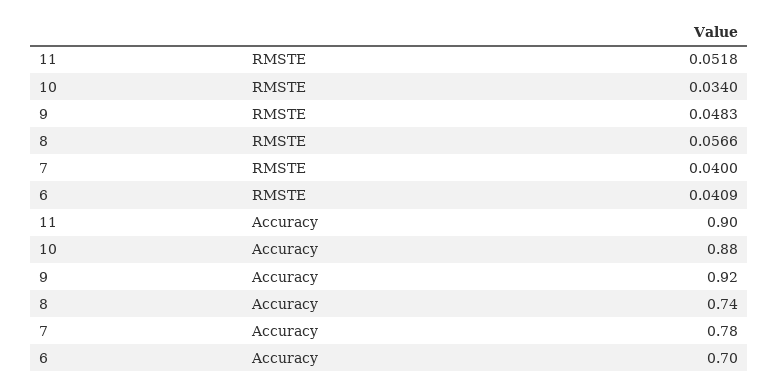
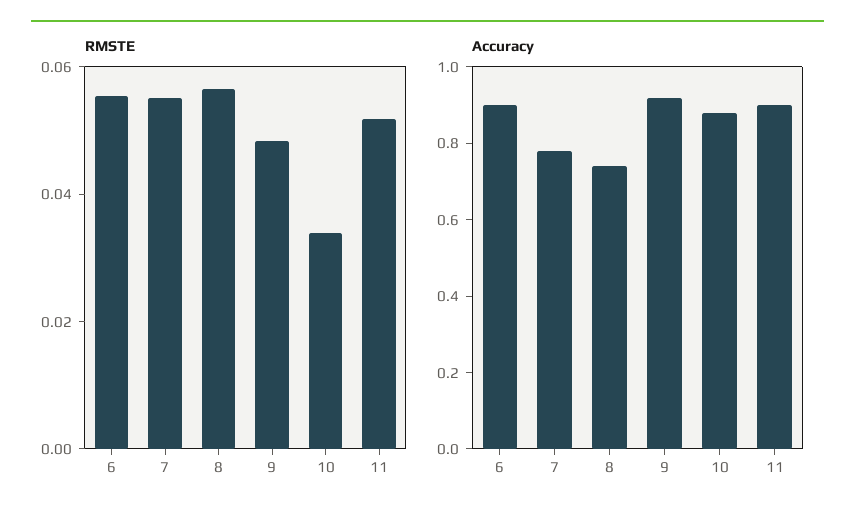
  {
    "RMSTE": {
      "11": 0.0518,
      "10": 0.034,
      "9": 0.0483,
      "8": 0.0566,
-     "7": 0.04,
+     "7": 0.055,
-     "6": 0.0409
+     "6": 0.055
    },
    "Accuracy": {
      "11": 0.9,
      "10": 0.88,
      "9": 0.92,
      "8": 0.74,
      "7": 0.78,
-     "6": 0.7
+     "6": 0.9
    }
  }

